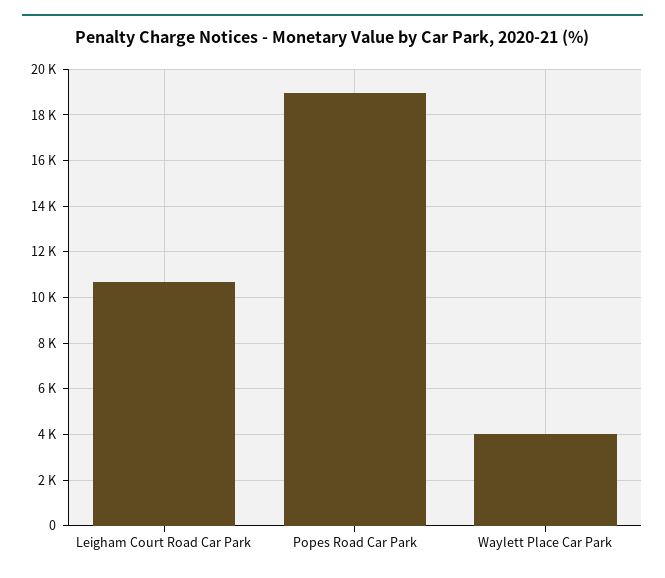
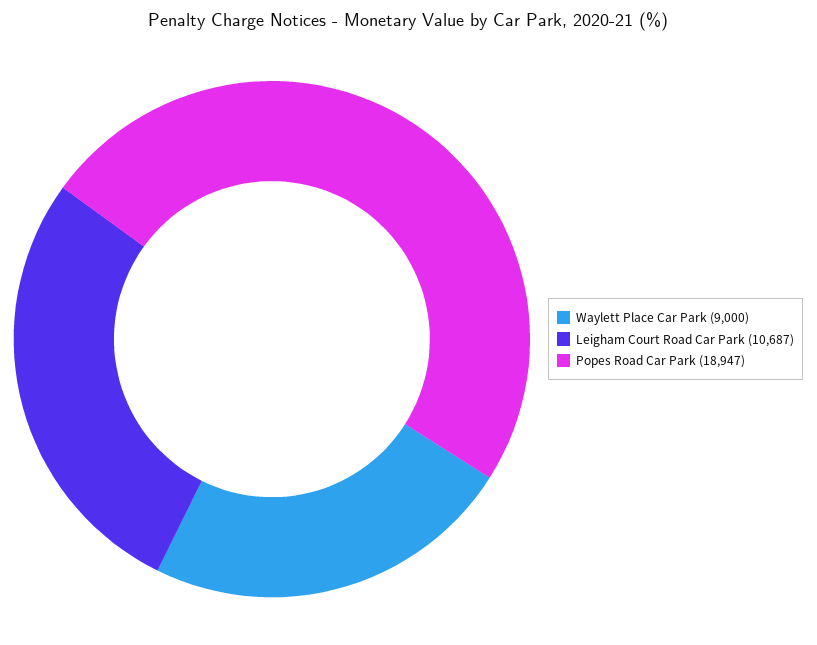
  {
    "Leigham Court Road Car Park": 10687,
    "Popes Road Car Park": 18947,
-   "Waylett Place Car Park": 4000
+   "Waylett Place Car Park": 9000
  }

